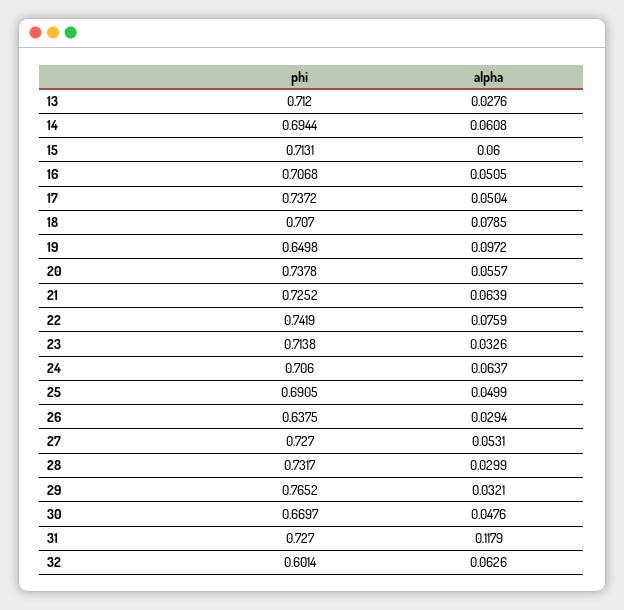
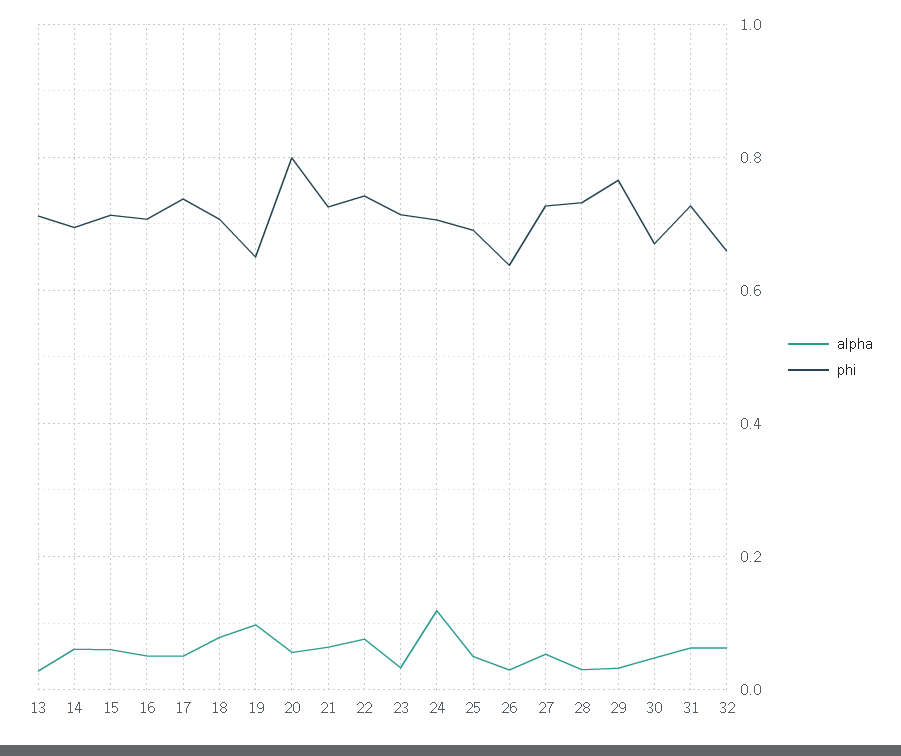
  {
    "phi": {
      "13": 0.712,
      "14": 0.6944,
      "15": 0.7131,
      "16": 0.7068,
      "17": 0.7372,
      "18": 0.707,
      "19": 0.6498,
-     "20": 0.7378,
+     "20": 0.8,
      "21": 0.7252,
      "22": 0.7419,
      "23": 0.7138,
      "24": 0.706,
      "25": 0.6905,
      "26": 0.6375,
      "27": 0.727,
      "28": 0.7317,
      "29": 0.7652,
      "30": 0.6697,
      "31": 0.727,
-     "32": 0.6014
+     "32": 0.66
    },
    "alpha": {
      "13": 0.0276,
      "14": 0.0608,
      "15": 0.06,
      "16": 0.0505,
      "17": 0.0504,
      "18": 0.0785,
      "19": 0.0972,
      "20": 0.0557,
      "21": 0.0639,
      "22": 0.0759,
      "23": 0.0326,
-     "24": 0.0637,
+     "24": 0.12,
      "25": 0.0499,
      "26": 0.0294,
      "27": 0.0531,
      "28": 0.0299,
      "29": 0.0321,
      "30": 0.0476,
-     "31": 0.1179,
+     "31": 0.06,
      "32": 0.0626
    }
  }

